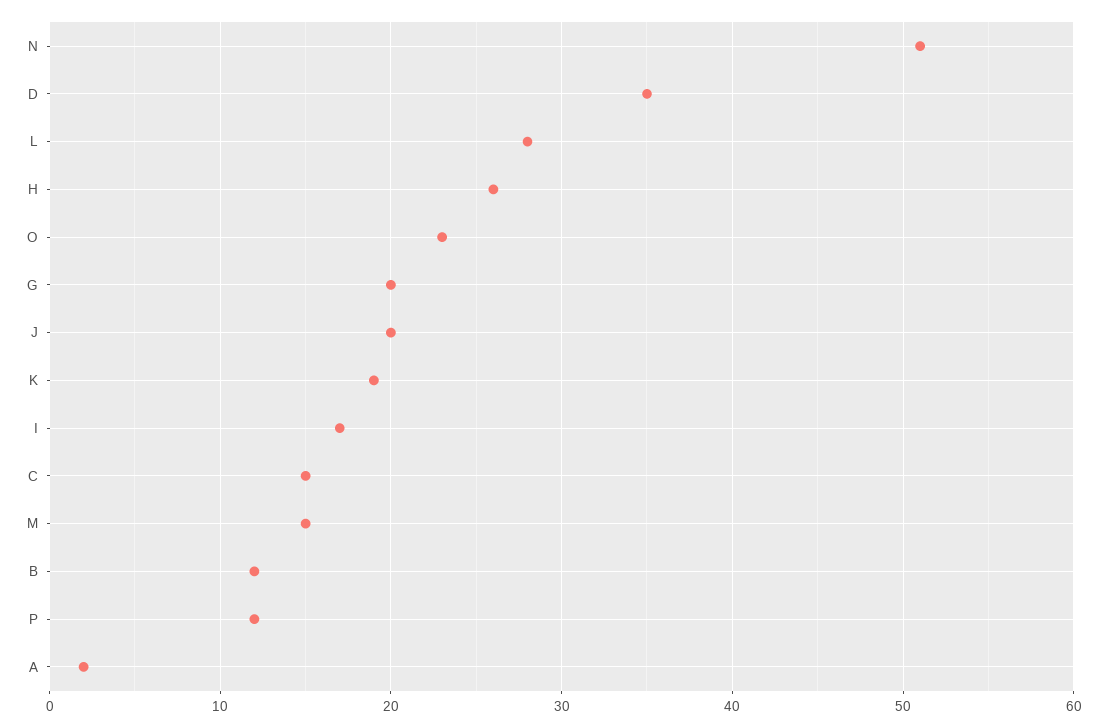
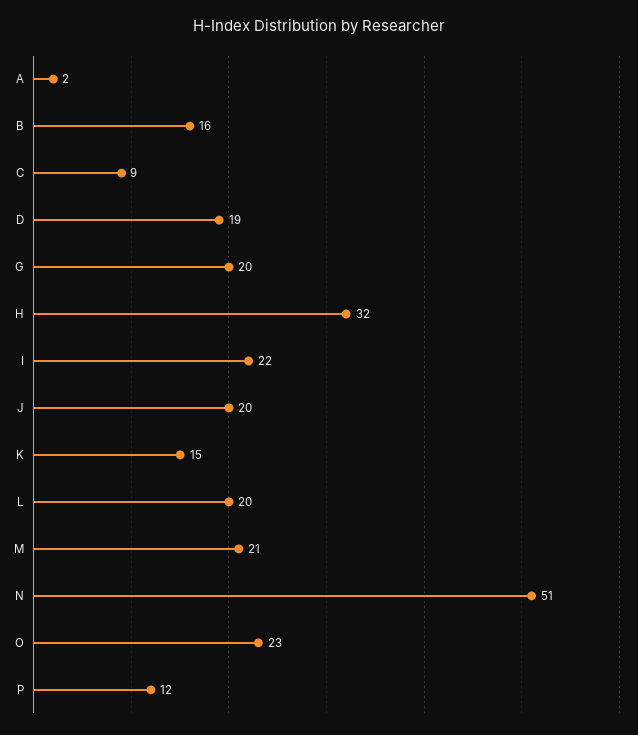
  {
    "N": 51,
-   "D": 35,
+   "D": 19,
-   "L": 28,
+   "L": 20,
-   "H": 26,
+   "H": 32,
    "O": 23,
    "G": 20,
    "J": 20,
-   "K": 19,
+   "K": 15,
-   "I": 17,
+   "I": 22,
-   "C": 15,
+   "C": 9,
-   "M": 15,
+   "M": 21,
-   "B": 12,
+   "B": 16,
    "P": 12,
    "A": 2
  }

